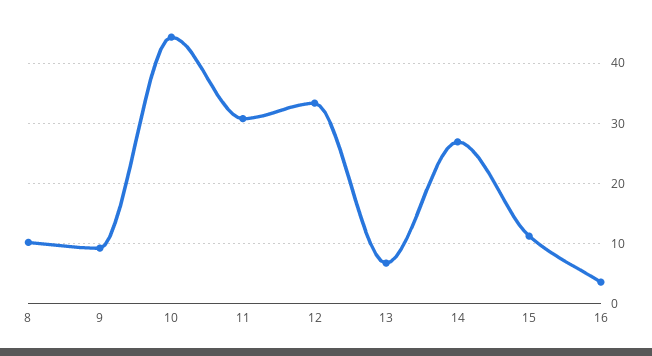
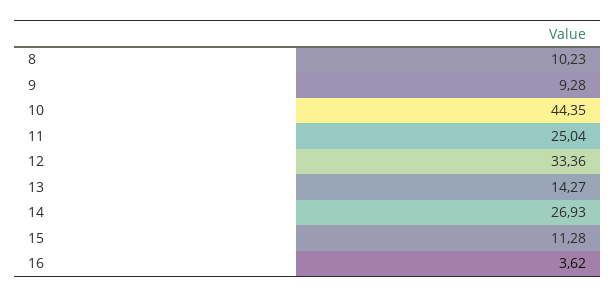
  {
    "8": 10.23,
    "9": 9.28,
    "10": 44.35,
-   "11": 31,
+   "11": 25.04,
    "12": 33.36,
-   "13": 7,
+   "13": 14.27,
    "14": 26.93,
    "15": 11.28,
    "16": 3.62
  }

